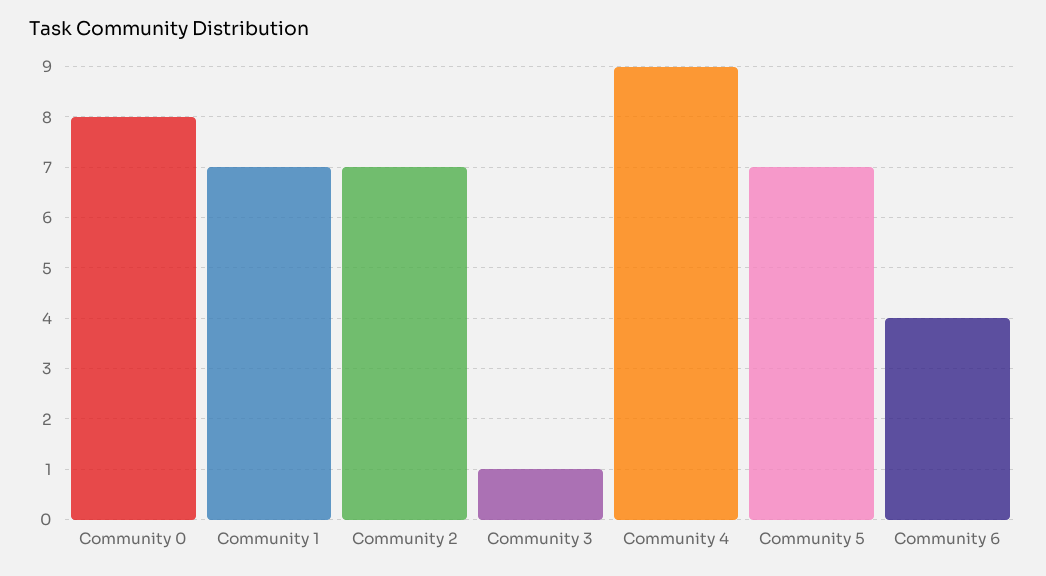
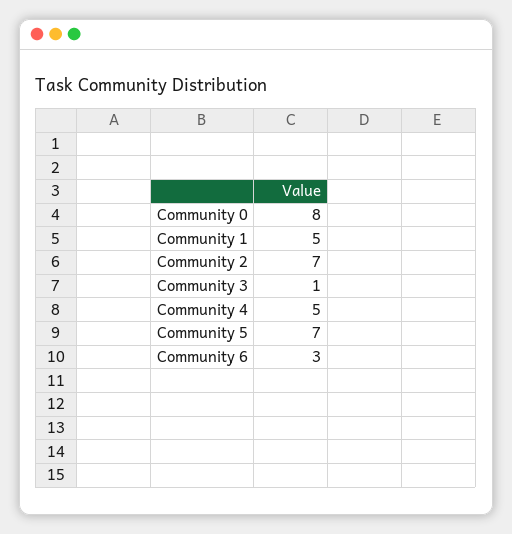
  {
    "Community 0": 8,
-   "Community 1": 7,
+   "Community 1": 5,
    "Community 2": 7,
    "Community 3": 1,
-   "Community 4": 9,
+   "Community 4": 5,
    "Community 5": 7,
-   "Community 6": 4
+   "Community 6": 3
  }

